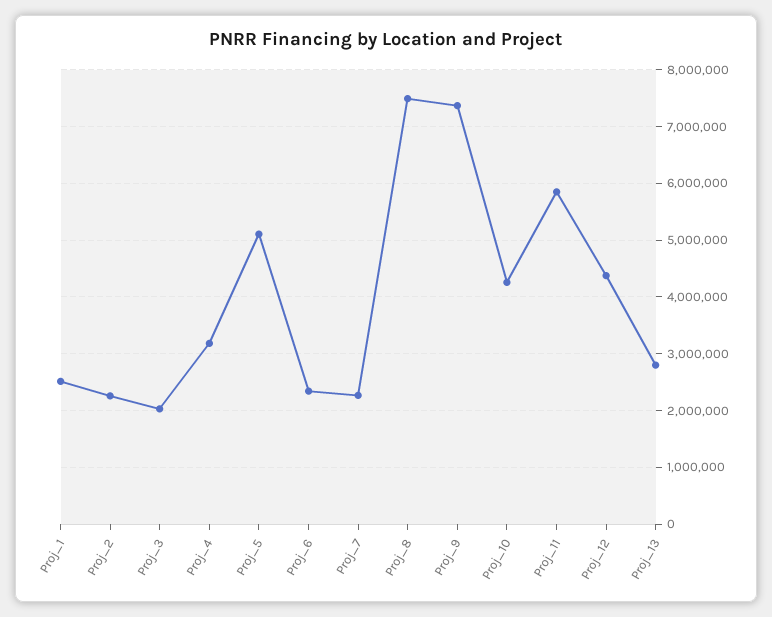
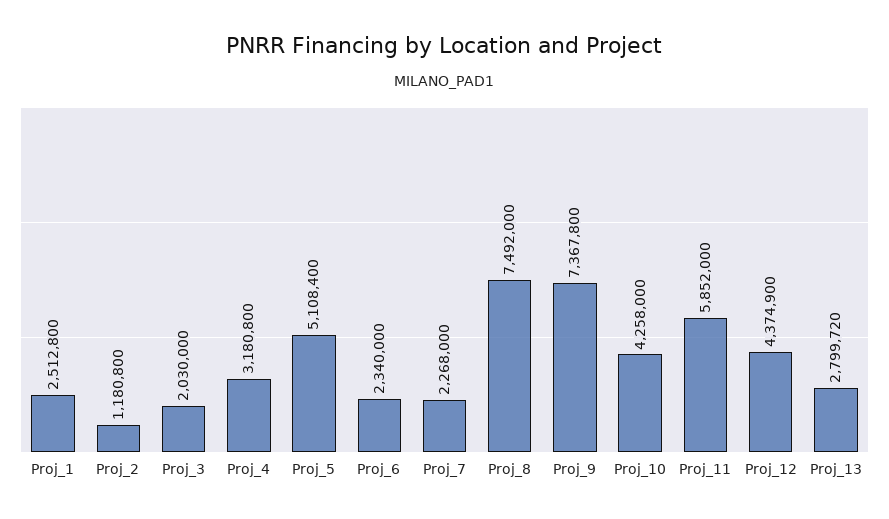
  {
    "Proj_1": 2512800,
-   "Proj_2": 2200000,
+   "Proj_2": 1180800,
    "Proj_3": 2030000,
    "Proj_4": 3180800,
    "Proj_5": 5108400,
    "Proj_6": 2340000,
    "Proj_7": 2268000,
    "Proj_8": 7492000,
    "Proj_9": 7367800,
    "Proj_10": 4258000,
    "Proj_11": 5852000,
    "Proj_12": 4374900,
    "Proj_13": 2799720
  }

